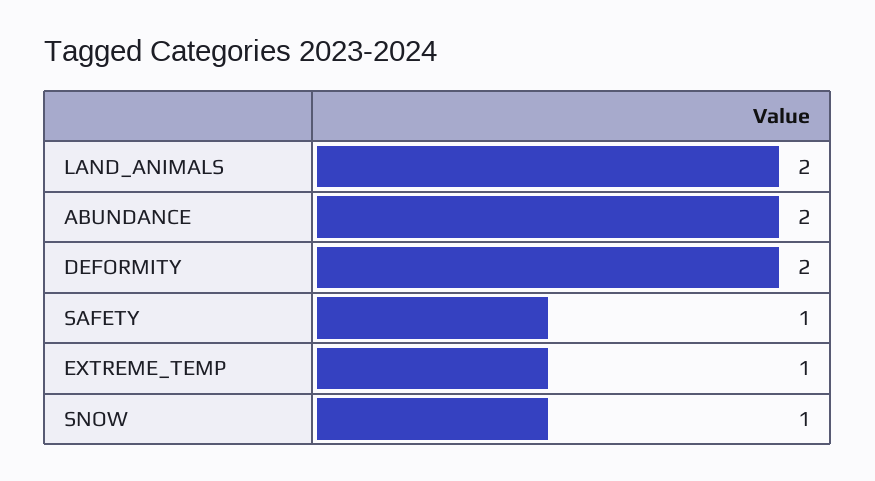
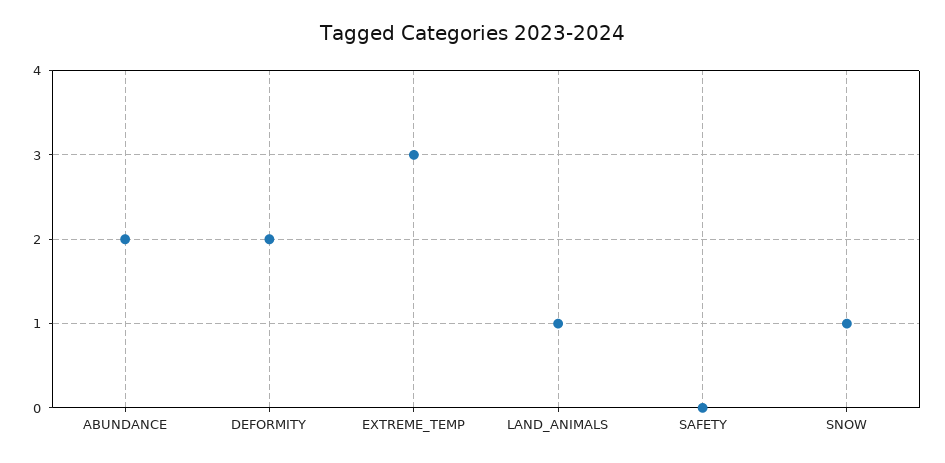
  {
-   "LAND_ANIMALS": 2,
+   "LAND_ANIMALS": 1,
    "ABUNDANCE": 2,
    "DEFORMITY": 2,
-   "SAFETY": 1,
+   "SAFETY": 0,
-   "EXTREME_TEMP": 1,
+   "EXTREME_TEMP": 3,
    "SNOW": 1
  }

